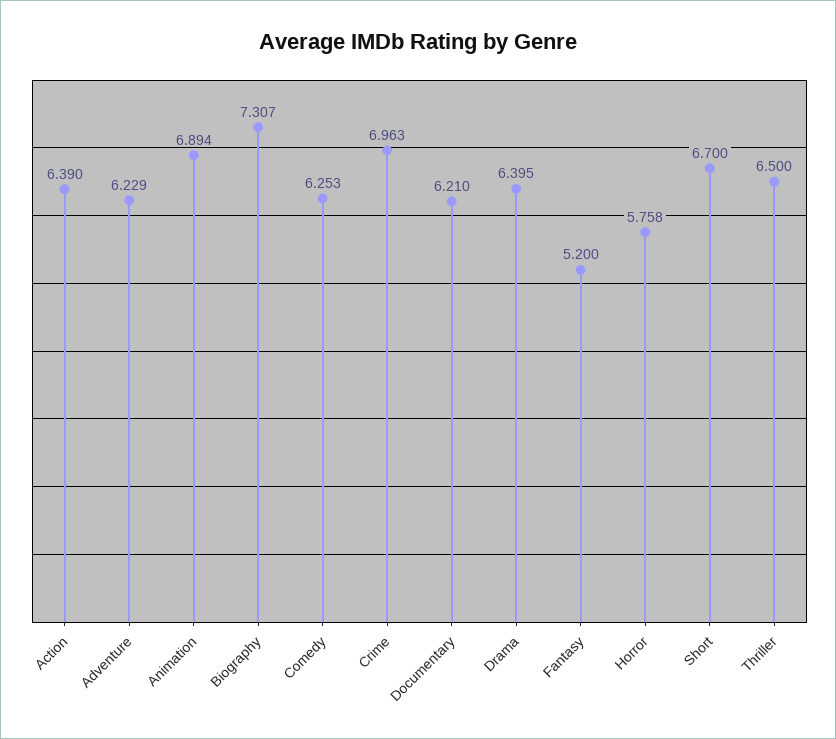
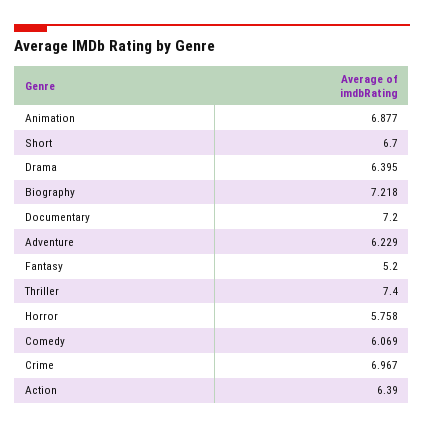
  {
    "Action": 6.39,
    "Adventure": 6.229,
-   "Animation": 6.894,
+   "Animation": 6.877,
-   "Biography": 7.307,
+   "Biography": 7.218,
-   "Comedy": 6.253,
+   "Comedy": 6.069,
-   "Crime": 6.963,
+   "Crime": 6.967,
-   "Documentary": 6.21,
+   "Documentary": 7.2,
    "Drama": 6.395,
    "Fantasy": 5.2,
    "Horror": 5.758,
    "Short": 6.7,
-   "Thriller": 6.5
+   "Thriller": 7.4
  }

